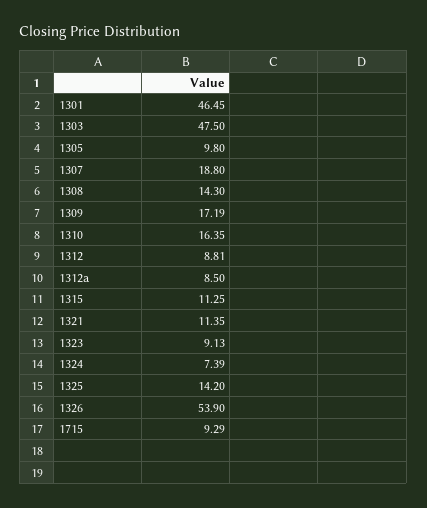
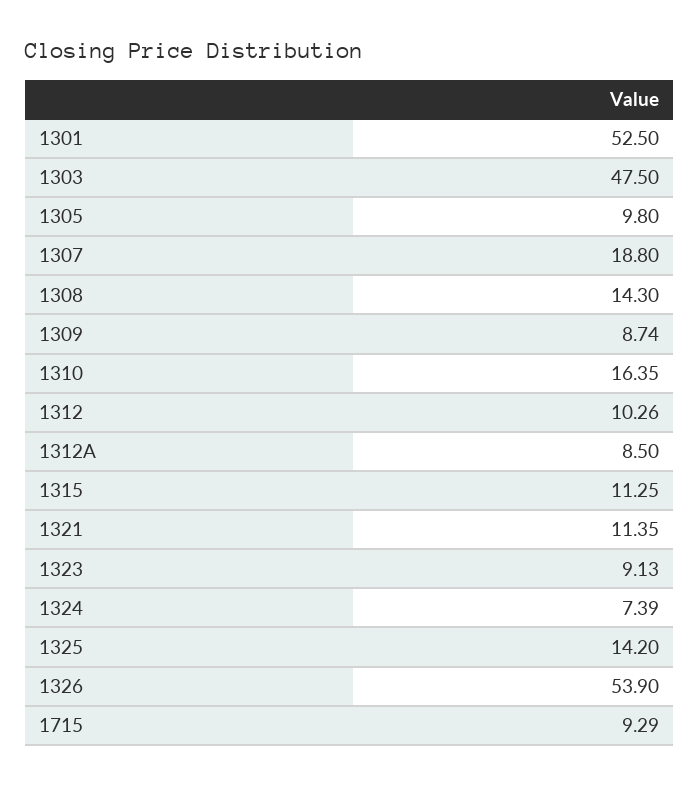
  {
-   "1301": 46.45,
+   "1301": 52.5,
    "1303": 47.5,
    "1305": 9.8,
    "1307": 18.8,
    "1308": 14.3,
-   "1309": 17.19,
+   "1309": 8.74,
    "1310": 16.35,
-   "1312": 8.81,
+   "1312": 10.26,
    "1312a": 8.5,
    "1315": 11.25,
    "1321": 11.35,
    "1323": 9.13,
    "1324": 7.39,
    "1325": 14.2,
    "1326": 53.9,
    "1715": 9.29
  }

